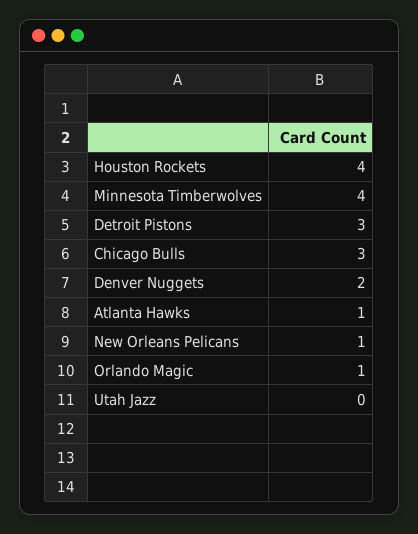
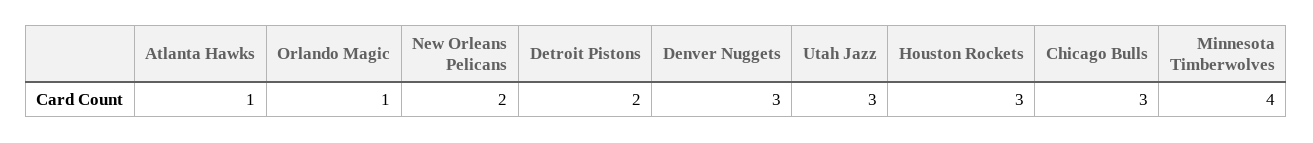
  {
-   "Houston Rockets": 4,
+   "Houston Rockets": 3,
    "Minnesota Timberwolves": 4,
-   "Detroit Pistons": 3,
+   "Detroit Pistons": 2,
    "Chicago Bulls": 3,
-   "Denver Nuggets": 2,
+   "Denver Nuggets": 3,
    "Atlanta Hawks": 1,
-   "New Orleans Pelicans": 1,
+   "New Orleans Pelicans": 2,
    "Orlando Magic": 1,
-   "Utah Jazz": 0
+   "Utah Jazz": 3
  }

